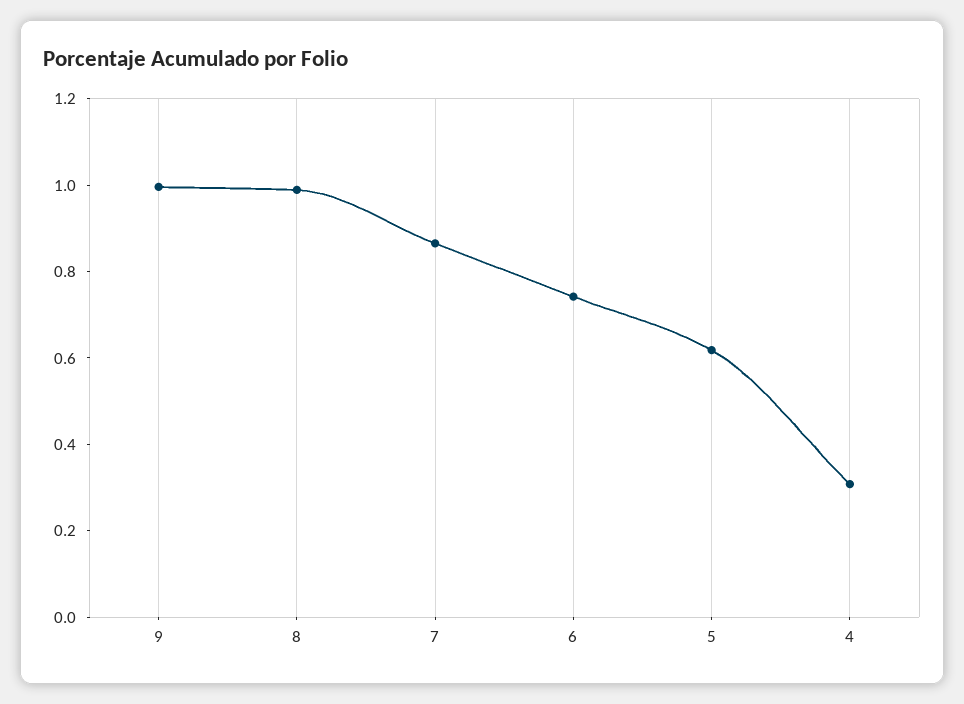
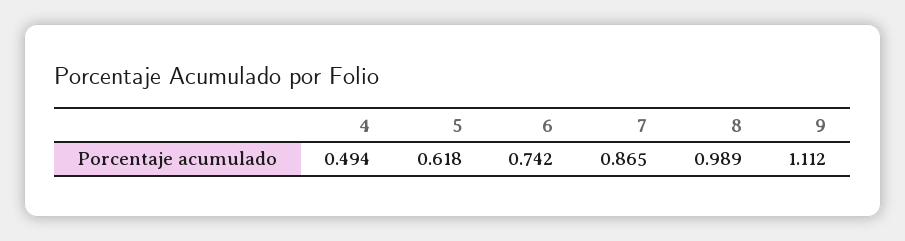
  {
-   "9": 1,
+   "9": 1.112,
    "8": 0.989,
    "7": 0.865,
    "6": 0.742,
    "5": 0.618,
-   "4": 0.3
+   "4": 0.494
  }

